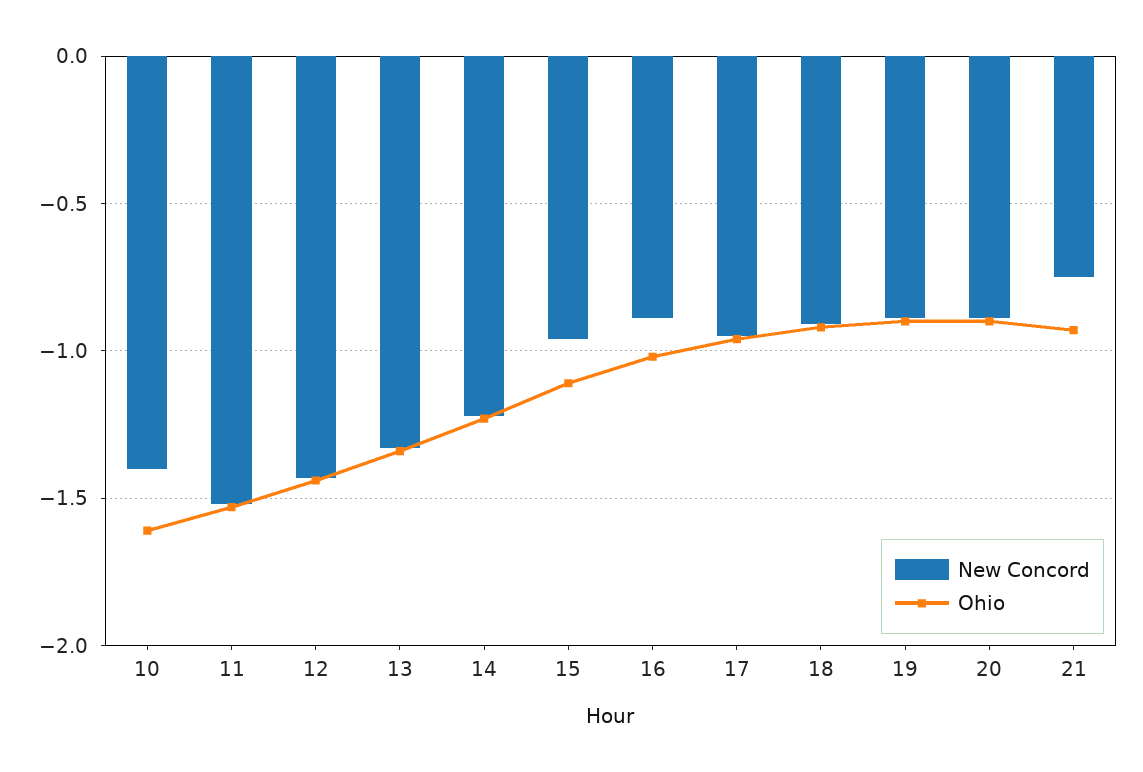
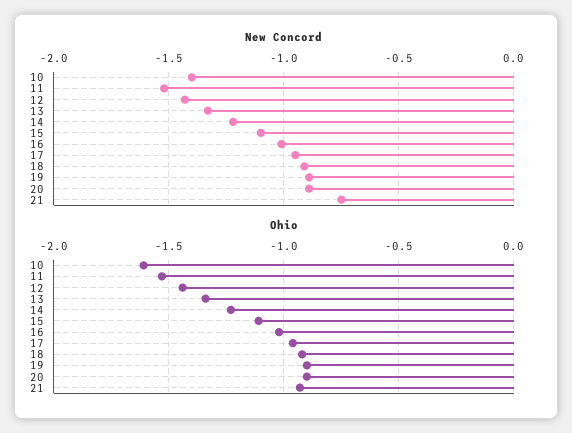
  {
    "New Concord": {
      "10": -1.4,
      "11": -1.5,
      "12": -1.45,
      "13": -1.35,
      "14": -1.2,
-     "15": -0.95,
+     "15": -1.1,
-     "16": -0.9,
+     "16": -1,
      "17": -0.95,
      "18": -0.9,
      "19": -0.9,
      "20": -0.9,
      "21": -0.75
    },
    "Ohio": {
      "10": -1.6,
      "11": -1.55,
      "12": -1.45,
      "13": -1.35,
      "14": -1.25,
      "15": -1.1,
      "16": -1,
      "17": -0.95,
      "18": -0.9,
      "19": -0.9,
      "20": -0.9,
      "21": -0.95
    }
  }

